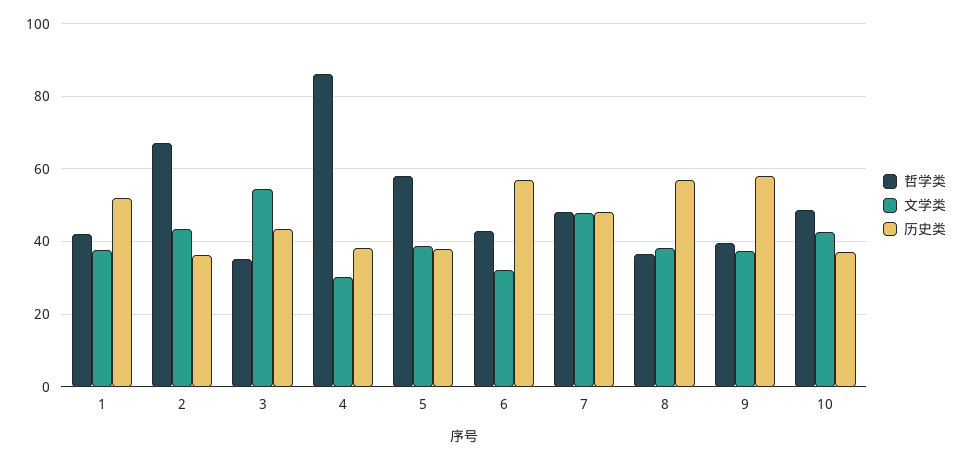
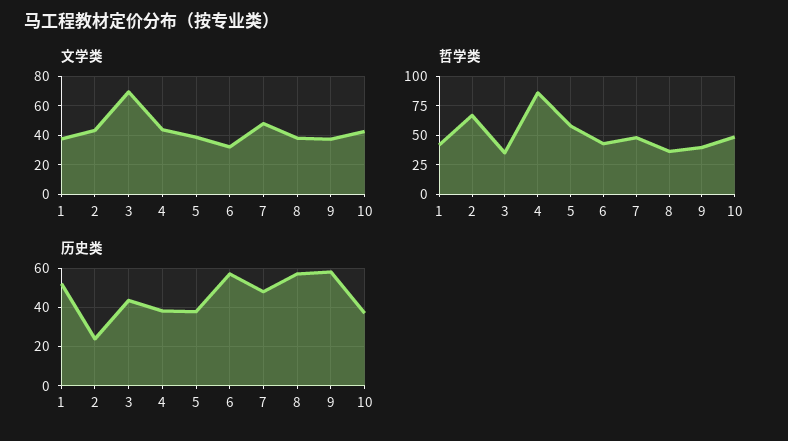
  {
    "哲学类": {
      "1": 42,
      "2": 68,
      "3": 36,
      "4": 86,
      "5": 58,
      "6": 44,
      "7": 48,
      "8": 36,
      "9": 40,
      "10": 48
    },
    "文学类": {
      "1": 38,
      "2": 44,
-     "3": 54,
+     "3": 70,
-     "4": 30,
+     "4": 45,
      "5": 38,
      "6": 32,
      "7": 48,
      "8": 38,
      "9": 38,
      "10": 42
    },
    "历史类": {
      "1": 52,
-     "2": 36,
+     "2": 25,
      "3": 44,
      "4": 38,
      "5": 38,
      "6": 58,
      "7": 48,
      "8": 58,
      "9": 58,
      "10": 38
    }
  }

